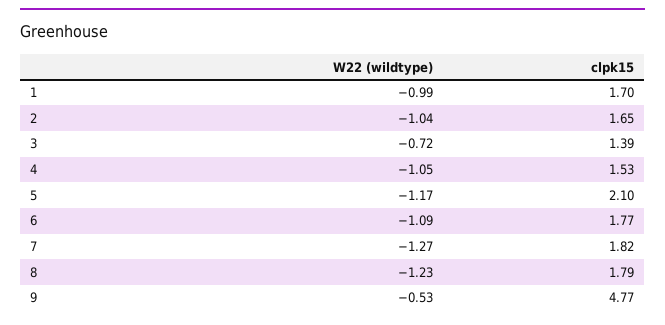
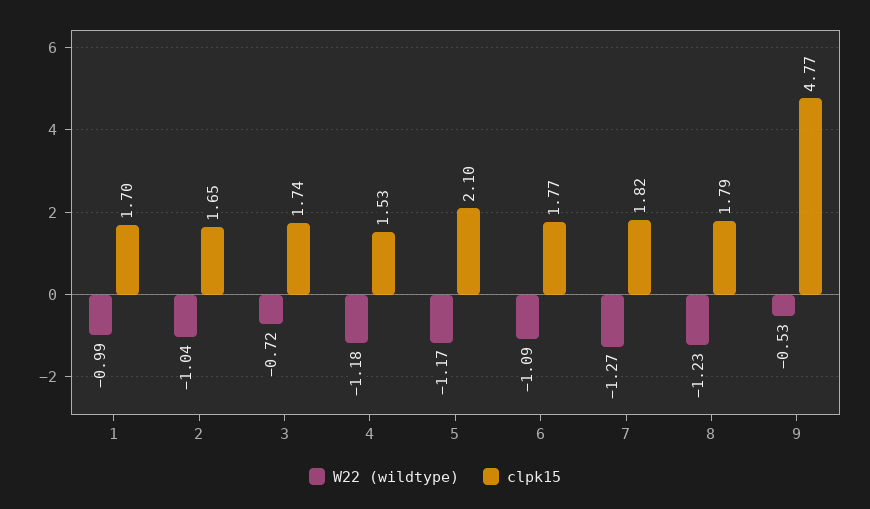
  {
    "W22 (wildtype)": {
      "1": -0.99,
      "2": -1.04,
      "3": -0.72,
-     "4": -1.05,
+     "4": -1.18,
      "5": -1.17,
      "6": -1.09,
      "7": -1.27,
      "8": -1.23,
      "9": -0.53
    },
    "clpk15": {
      "1": 1.7,
      "2": 1.65,
-     "3": 1.39,
+     "3": 1.74,
      "4": 1.53,
      "5": 2.1,
      "6": 1.77,
      "7": 1.82,
      "8": 1.79,
      "9": 4.77
    }
  }

